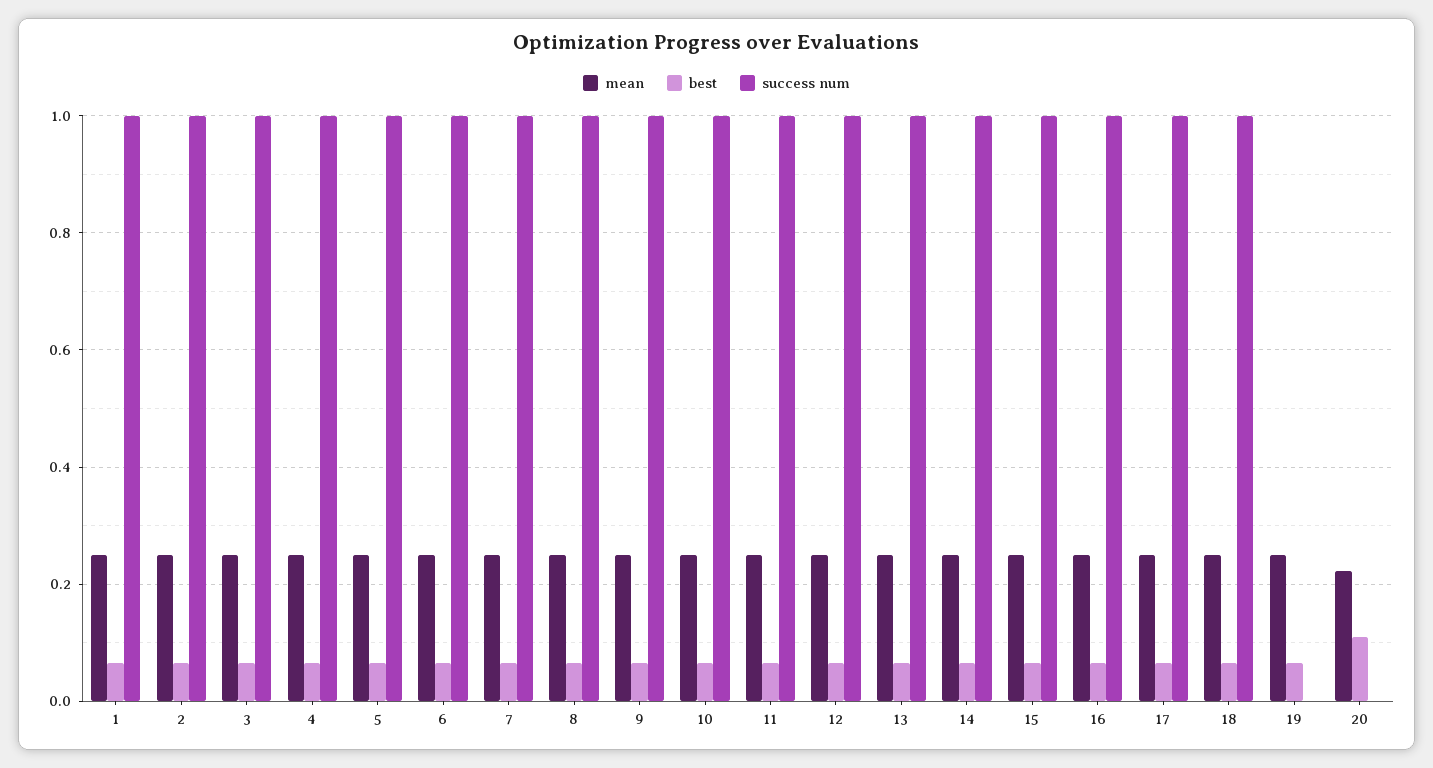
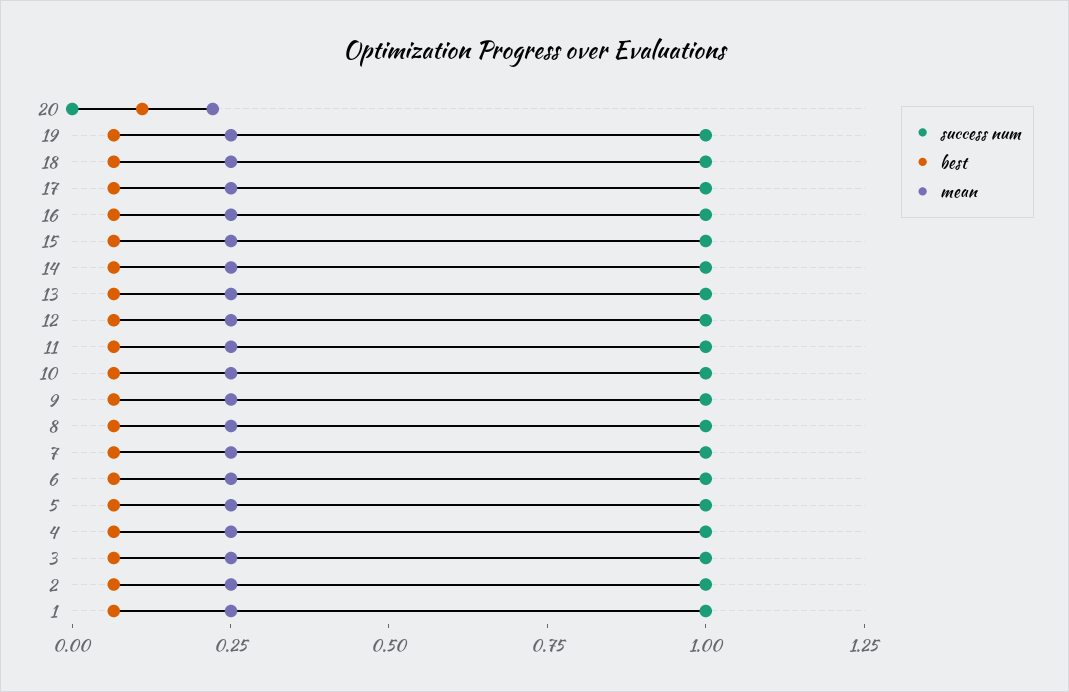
  {
    "mean": {
      "1": 0.26,
      "2": 0.26,
      "3": 0.26,
      "4": 0.26,
      "5": 0.26,
      "6": 0.26,
      "7": 0.26,
      "8": 0.26,
      "9": 0.26,
      "10": 0.26,
      "11": 0.26,
      "12": 0.26,
      "13": 0.26,
      "14": 0.26,
      "15": 0.26,
      "16": 0.26,
      "17": 0.26,
      "18": 0.26,
      "19": 0.26,
      "20": 0.22
    },
    "best": {
      "1": 0.06,
      "2": 0.06,
      "3": 0.06,
      "4": 0.06,
      "5": 0.06,
      "6": 0.06,
      "7": 0.06,
      "8": 0.06,
      "9": 0.06,
      "10": 0.06,
      "11": 0.06,
      "12": 0.06,
      "13": 0.06,
      "14": 0.06,
      "15": 0.06,
      "16": 0.06,
      "17": 0.06,
      "18": 0.06,
      "19": 0.06,
      "20": 0.12
    },
    "success num": {
      "1": 1,
      "2": 1,
      "3": 1,
      "4": 1,
      "5": 1,
      "6": 1,
      "7": 1,
      "8": 1,
      "9": 1,
      "10": 1,
      "11": 1,
      "12": 1,
      "13": 1,
      "14": 1,
      "15": 1,
      "16": 1,
      "17": 1,
      "18": 1,
-     "19": 0,
+     "19": 1,
      "20": 0
    }
  }

